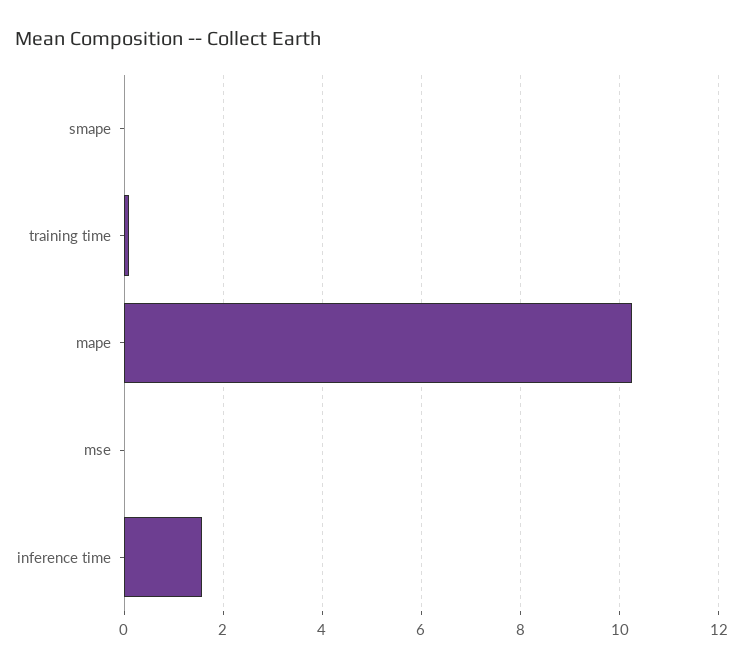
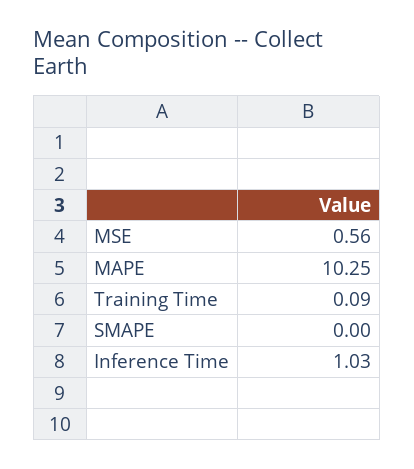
  {
    "smape": 0,
    "training time": 0.09,
    "mape": 10.25,
-   "mse": 0,
+   "mse": 0.56,
-   "inference time": 1.6
+   "inference time": 1.03
  }

